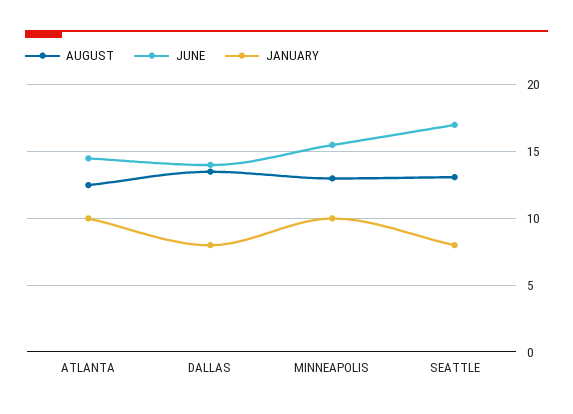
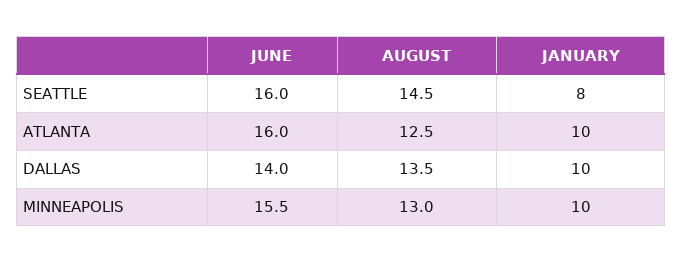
  {
    "AUGUST": {
      "ATLANTA": 12.5,
      "DALLAS": 13.5,
      "MINNEAPOLIS": 13,
-     "SEATTLE": 13
+     "SEATTLE": 14.5
    },
    "JUNE": {
-     "ATLANTA": 14.5,
+     "ATLANTA": 16,
      "DALLAS": 14,
      "MINNEAPOLIS": 15.5,
-     "SEATTLE": 17
+     "SEATTLE": 16
    },
    "JANUARY": {
      "ATLANTA": 10,
-     "DALLAS": 8,
+     "DALLAS": 10,
      "MINNEAPOLIS": 10,
      "SEATTLE": 8
    }
  }

